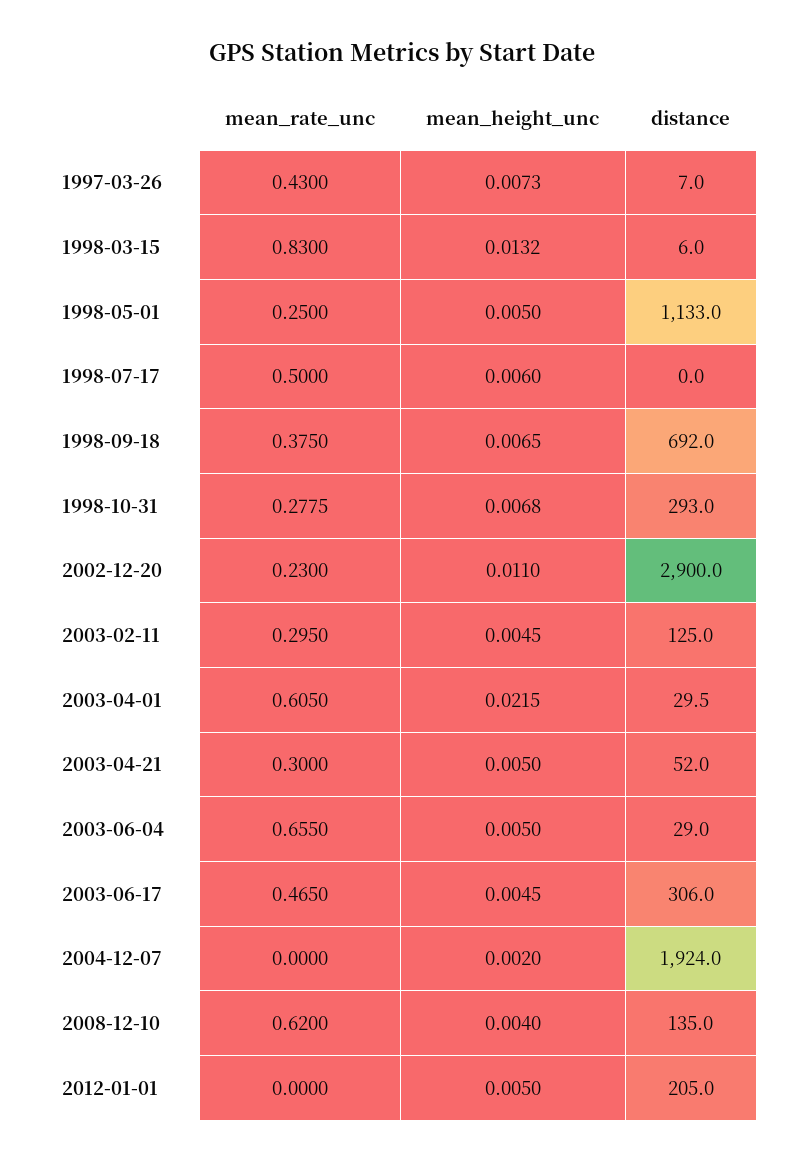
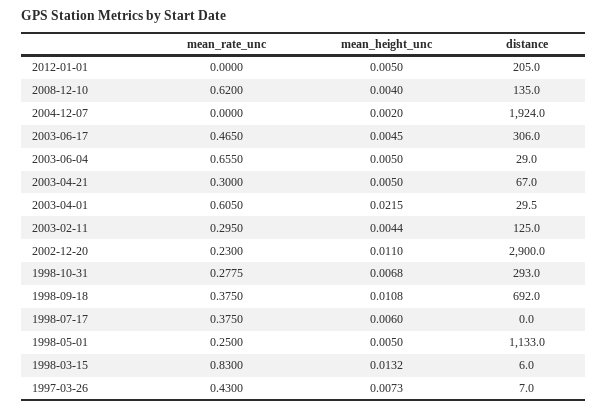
  {
    "mean_rate_unc": {
      "1997-03-26": 0.43,
      "1998-03-15": 0.83,
      "1998-05-01": 0.25,
-     "1998-07-17": 0.5,
+     "1998-07-17": 0.375,
      "1998-09-18": 0.375,
      "1998-10-31": 0.2775,
      "2002-12-20": 0.23,
      "2003-02-11": 0.295,
      "2003-04-01": 0.605,
      "2003-04-21": 0.3,
      "2003-06-04": 0.655,
      "2003-06-17": 0.465,
      "2004-12-07": 0,
      "2008-12-10": 0.62,
      "2012-01-01": 0
    },
    "mean_height_unc": {
      "1997-03-26": 0.0073,
      "1998-03-15": 0.0132,
      "1998-05-01": 0.005,
      "1998-07-17": 0.006,
-     "1998-09-18": 0.0065,
+     "1998-09-18": 0.0108,
      "1998-10-31": 0.0068,
      "2002-12-20": 0.011,
-     "2003-02-11": 0.0045,
+     "2003-02-11": 0.0044,
      "2003-04-01": 0.0215,
      "2003-04-21": 0.005,
      "2003-06-04": 0.005,
      "2003-06-17": 0.0045,
      "2004-12-07": 0.002,
      "2008-12-10": 0.004,
      "2012-01-01": 0.005
    },
    "distance": {
      "1997-03-26": 7,
      "1998-03-15": 6,
      "1998-05-01": 1133,
      "1998-07-17": 0,
      "1998-09-18": 692,
      "1998-10-31": 293,
      "2002-12-20": 2900,
      "2003-02-11": 125,
      "2003-04-01": 29.5,
-     "2003-04-21": 52,
+     "2003-04-21": 67,
      "2003-06-04": 29,
      "2003-06-17": 306,
      "2004-12-07": 1924,
      "2008-12-10": 135,
      "2012-01-01": 205
    }
  }

